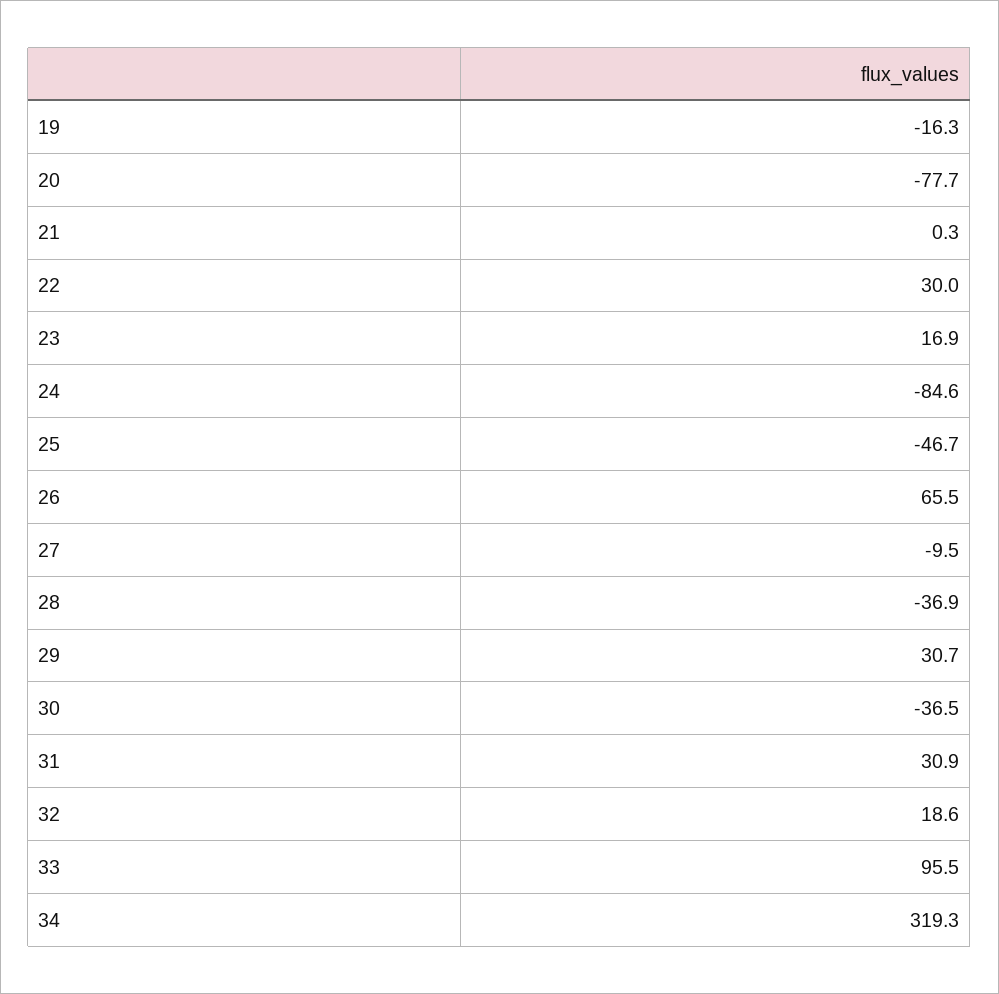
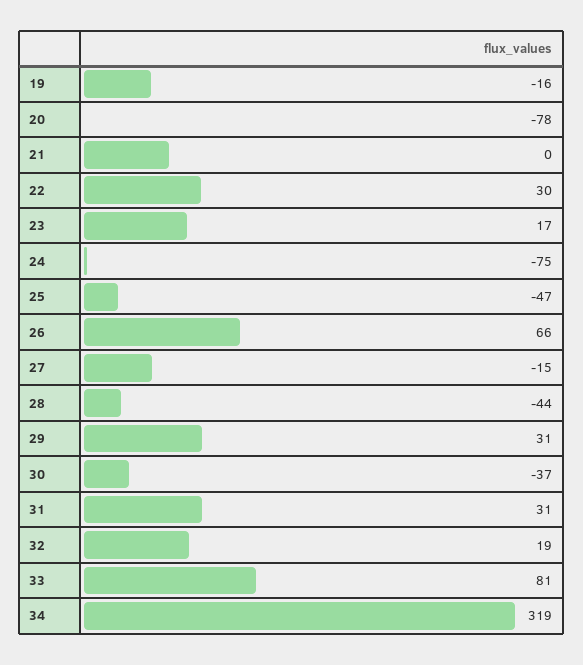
  {
    "19": -16.3,
    "20": -77.7,
    "21": 0.3,
    "22": 30,
    "23": 16.9,
-   "24": -84.6,
+   "24": -75,
    "25": -46.7,
    "26": 65.5,
-   "27": -9.5,
+   "27": -15,
-   "28": -36.9,
+   "28": -44,
    "29": 30.7,
    "30": -36.5,
    "31": 30.9,
    "32": 18.6,
-   "33": 95.5,
+   "33": 81,
    "34": 319.3
  }

